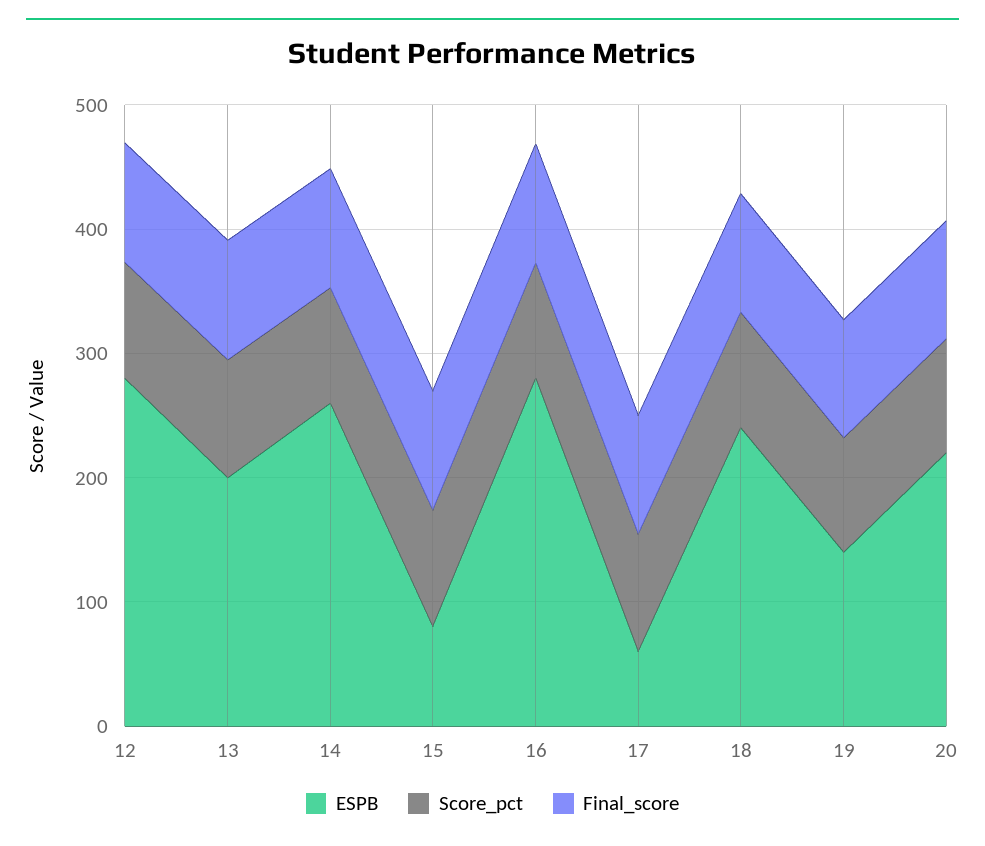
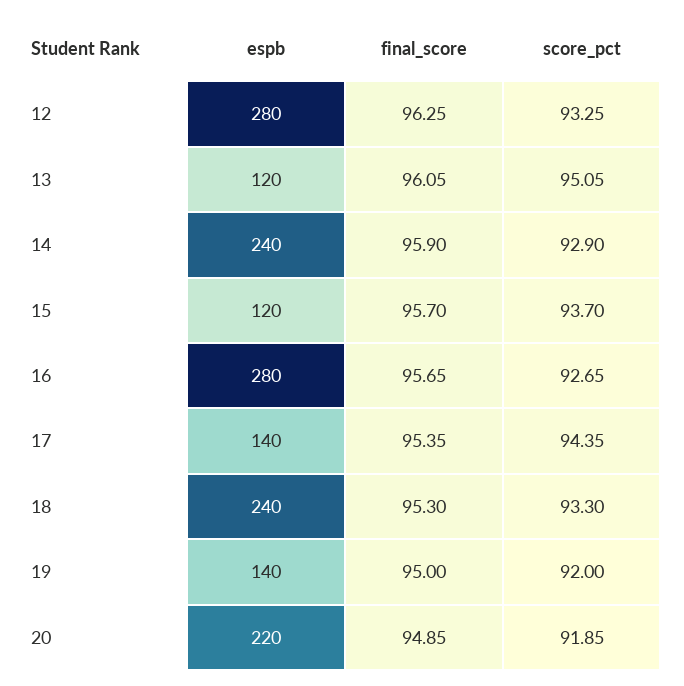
  {
    "ESPB": {
      "12": 280,
-     "13": 200,
+     "13": 120,
-     "14": 260,
+     "14": 240,
-     "15": 80,
+     "15": 120,
      "16": 280,
-     "17": 60,
+     "17": 140,
      "18": 240,
      "19": 140,
      "20": 220
    },
    "Score_pct": {
      "12": 93.25,
      "13": 95.05,
      "14": 92.9,
      "15": 93.7,
      "16": 92.65,
      "17": 94.35,
      "18": 93.3,
      "19": 92,
      "20": 91.85
    },
    "Final_score": {
      "12": 96.25,
      "13": 96.05,
      "14": 95.9,
      "15": 95.7,
      "16": 95.65,
      "17": 95.35,
      "18": 95.3,
      "19": 95,
      "20": 94.85
    }
  }

